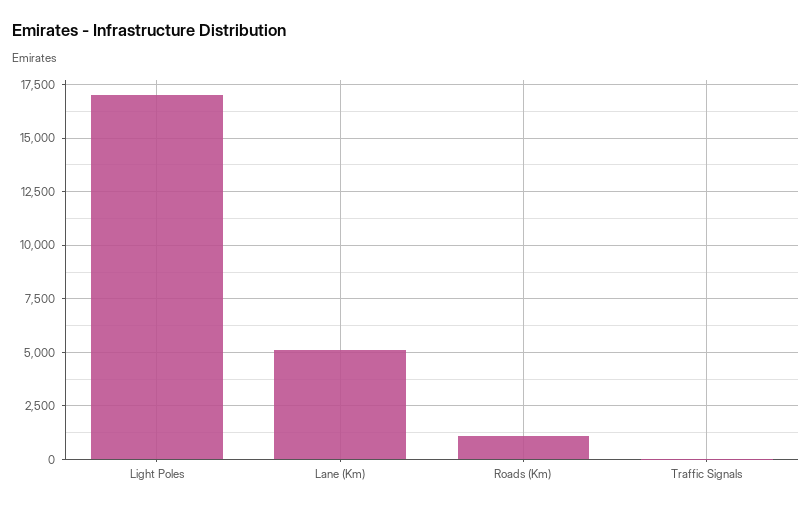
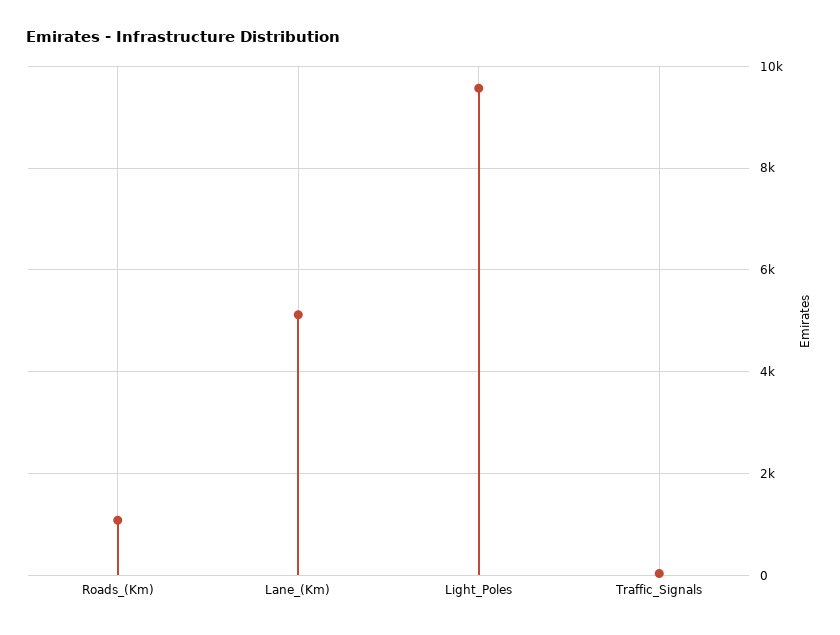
  {
-   "Light Poles": 17000,
+   "Light Poles": 9600,
    "Lane (Km)": 5200,
    "Roads (Km)": 1000,
    "Traffic Signals": 0
  }

